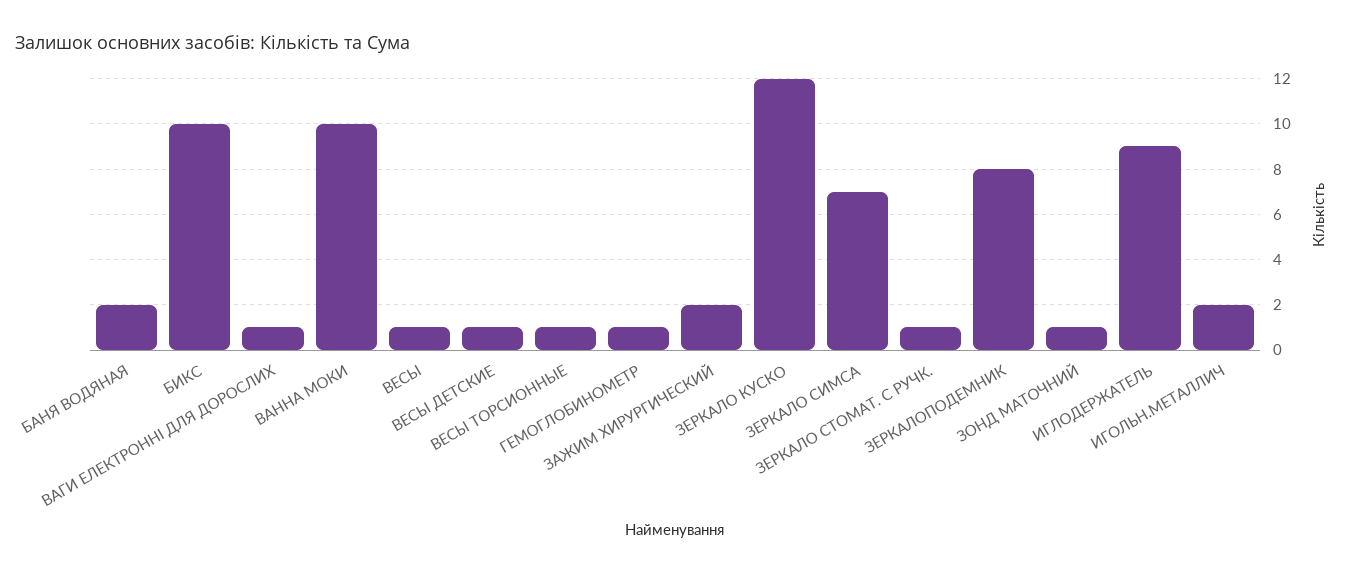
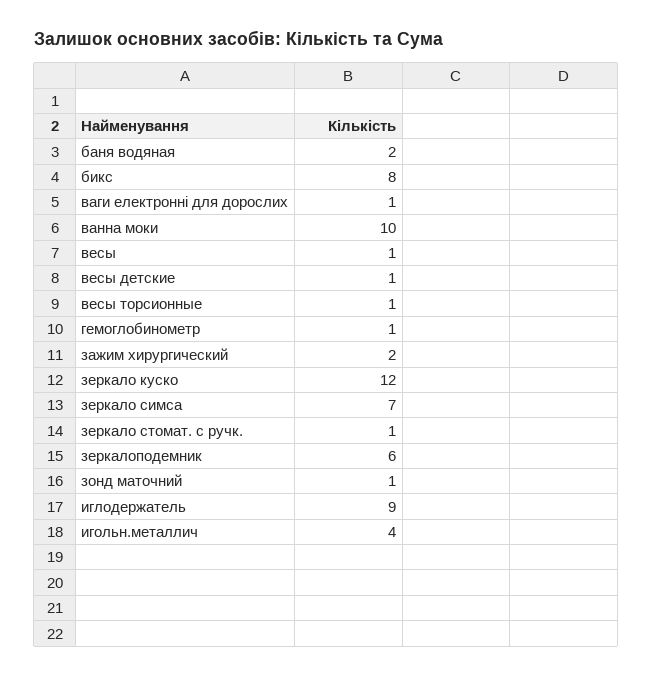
  {
    "БАНЯ ВОДЯНАЯ": 2,
-   "БИКС": 10,
+   "БИКС": 8,
    "ВАГИ ЕЛЕКТРОННІ ДЛЯ ДОРОСЛИХ": 1,
    "ВАННА МОКИ": 10,
    "ВЕСЫ": 1,
    "ВЕСЫ ДЕТСКИЕ": 1,
    "ВЕСЫ ТОРСИОННЫЕ": 1,
    "ГЕМОГЛОБИНОМЕТР": 1,
    "ЗАЖИМ ХИРУРГИЧЕСКИЙ": 2,
    "ЗЕРКАЛО КУСКО": 12,
    "ЗЕРКАЛО СИМСА": 7,
    "ЗЕРКАЛО СТОМАТ. С РУЧК.": 1,
-   "ЗЕРКАЛОПОДЕМНИК": 8,
+   "ЗЕРКАЛОПОДЕМНИК": 6,
    "ЗОНД МАТОЧНИЙ": 1,
    "ИГЛОДЕРЖАТЕЛЬ": 9,
-   "ИГОЛЬН.МЕТАЛЛИЧ": 2
+   "ИГОЛЬН.МЕТАЛЛИЧ": 4
  }

